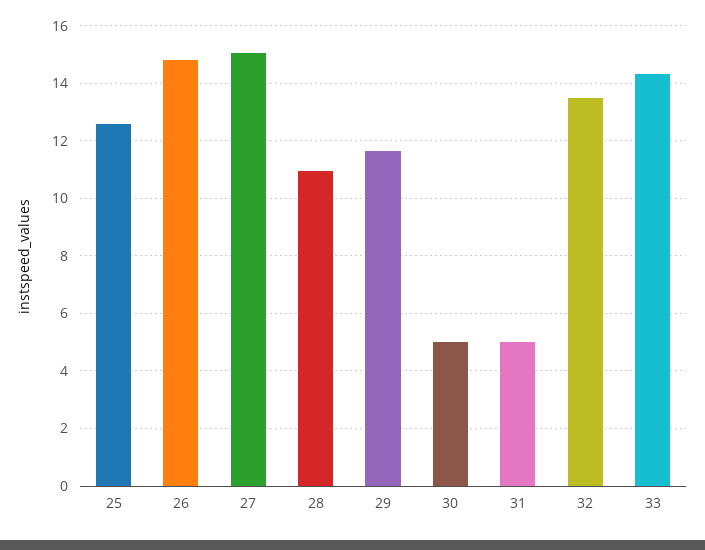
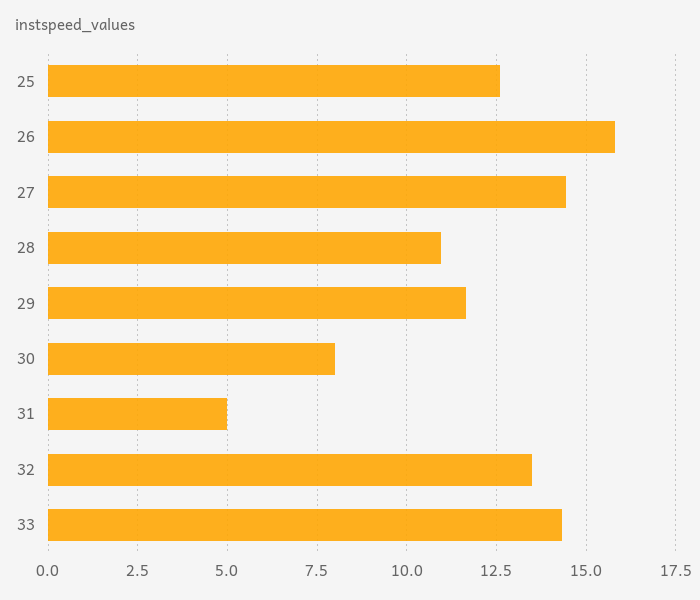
  {
    "25": 12.5,
-   "26": 14.75,
+   "26": 15.75,
-   "27": 15,
+   "27": 14.5,
    "28": 11,
    "29": 11.75,
-   "30": 5,
+   "30": 8,
    "31": 5,
    "32": 13.5,
    "33": 14.25
  }

